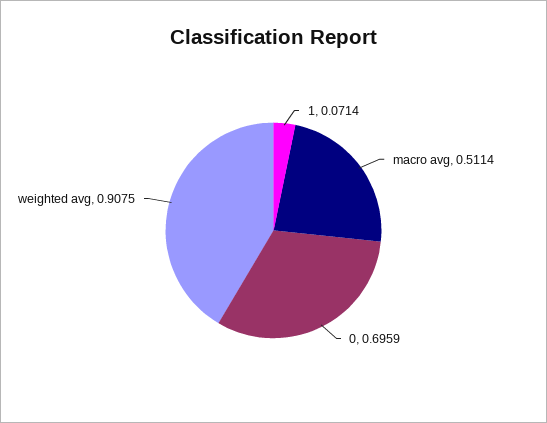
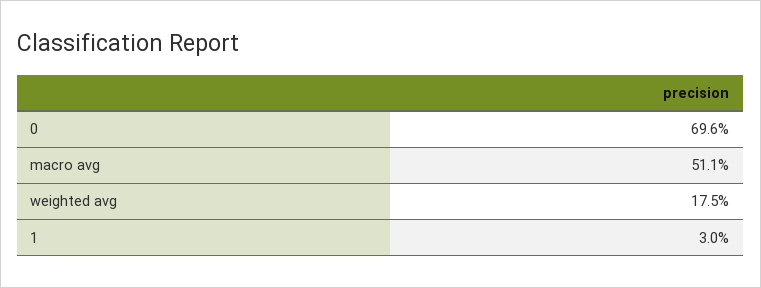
  {
-   "1": 0.0714,
+   "1": 0.03,
    "macro avg": 0.5114,
    "0": 0.6959,
-   "weighted avg": 0.9075
+   "weighted avg": 0.175
  }

